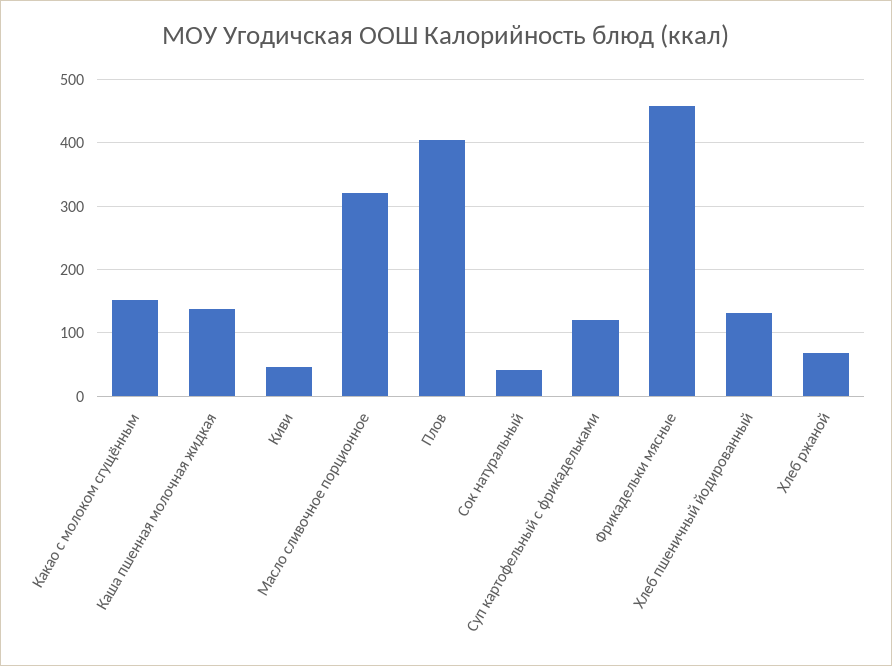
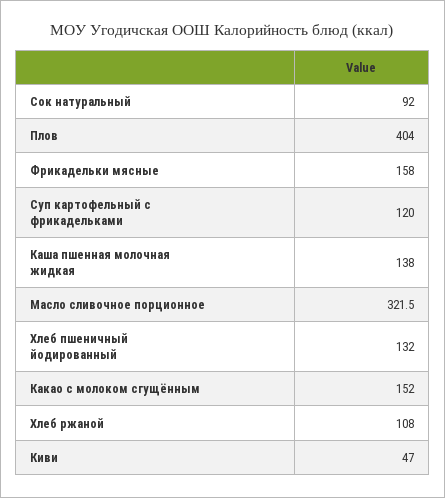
  {
    "Какао с молоком сгущённым": 152,
    "Каша пшенная молочная жидкая": 138,
    "Киви": 47,
    "Масло сливочное порционное": 321.5,
    "Плов": 404,
-   "Сок натуральный": 40,
+   "Сок натуральный": 92,
    "Суп картофельный с фрикадельками": 120,
-   "Фрикадельки мясные": 460,
+   "Фрикадельки мясные": 158,
    "Хлеб пшеничный йодированный": 132,
-   "Хлеб ржаной": 70
+   "Хлеб ржаной": 108
  }

